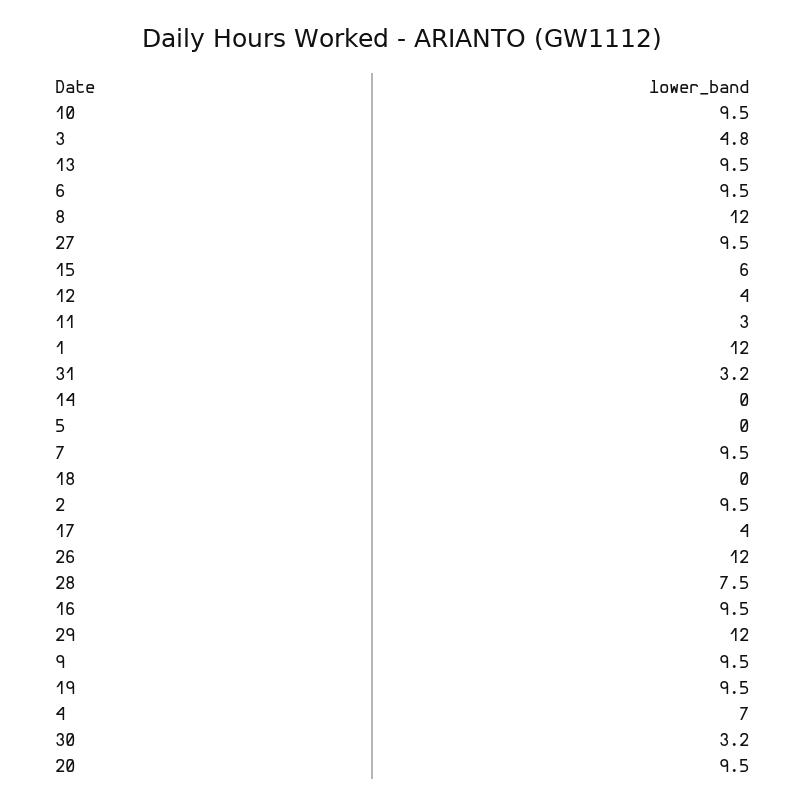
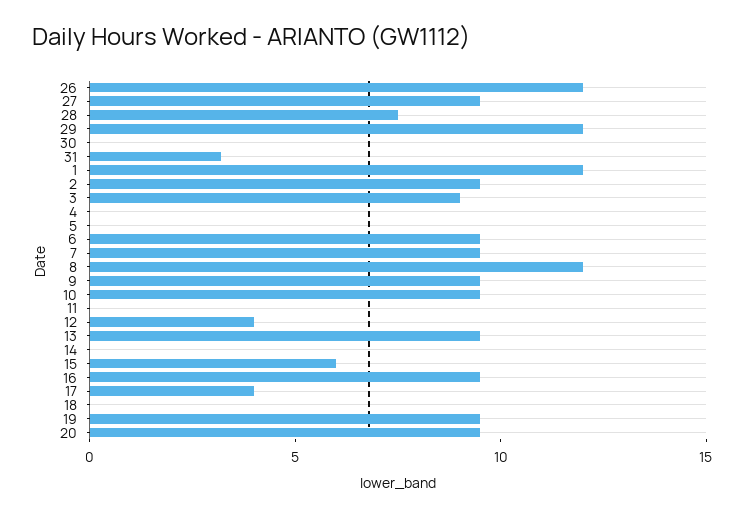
  {
    "10": 9.5,
-   "3": 4.8,
+   "3": 9,
    "13": 9.5,
    "6": 9.5,
    "8": 12,
    "27": 9.5,
    "15": 6,
    "12": 4,
-   "11": 3,
+   "11": 0,
    "1": 12,
    "31": 3.2,
    "14": 0,
    "5": 0,
    "7": 9.5,
    "18": 0,
    "2": 9.5,
    "17": 4,
    "26": 12,
    "28": 7.5,
    "16": 9.5,
    "29": 12,
    "9": 9.5,
    "19": 9.5,
-   "4": 7,
+   "4": 0,
-   "30": 3.2,
+   "30": 0,
    "20": 9.5
  }

